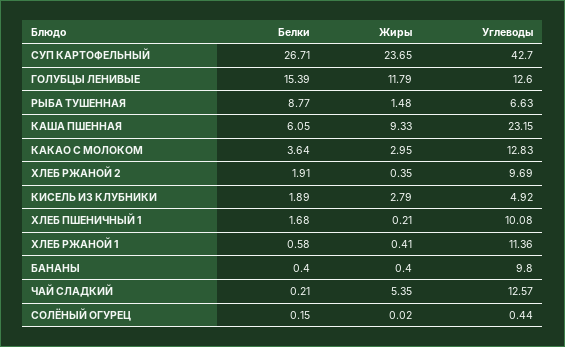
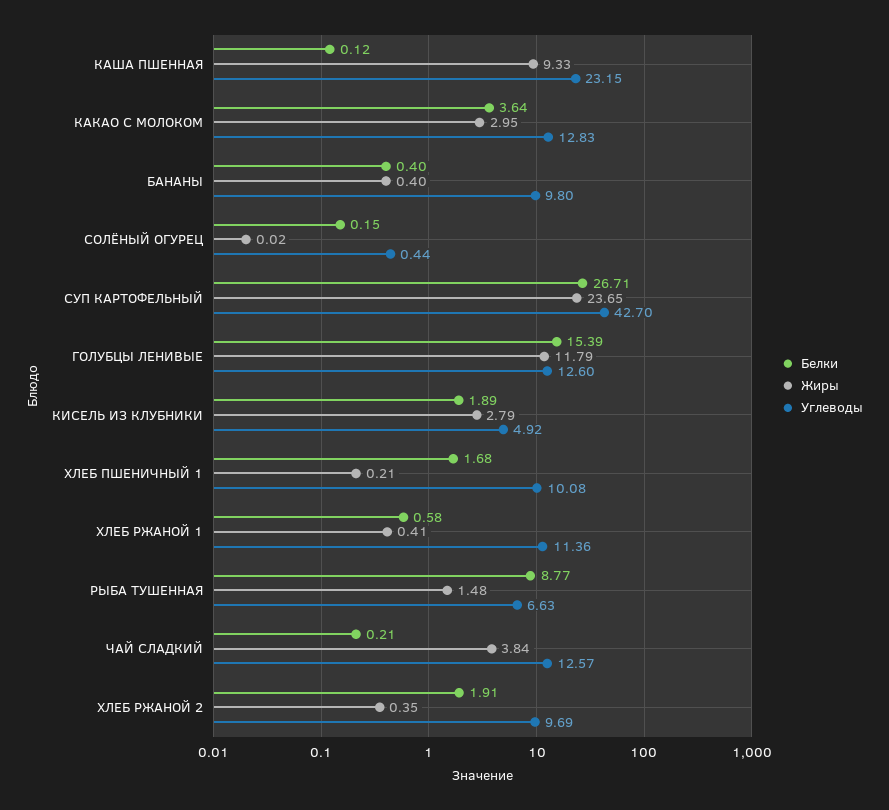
  {
    "Белки": {
      "СУП КАРТОФЕЛЬНЫЙ": 26.71,
      "ГОЛУБЦЫ ЛЕНИВЫЕ": 15.39,
      "РЫБА ТУШЕННАЯ": 8.77,
-     "КАША ПШЕННАЯ": 6.05,
+     "КАША ПШЕННАЯ": 0.12,
      "КАКАО С МОЛОКОМ": 3.64,
      "ХЛЕБ РЖАНОЙ 2": 1.91,
      "КИСЕЛЬ ИЗ КЛУБНИКИ": 1.89,
      "ХЛЕБ ПШЕНИЧНЫЙ 1": 1.68,
      "ХЛЕБ РЖАНОЙ 1": 0.58,
      "БАНАНЫ": 0.4,
      "ЧАЙ СЛАДКИЙ": 0.21,
      "СОЛЁНЫЙ ОГУРЕЦ": 0.15
    },
    "Жиры": {
      "СУП КАРТОФЕЛЬНЫЙ": 23.65,
      "ГОЛУБЦЫ ЛЕНИВЫЕ": 11.79,
      "РЫБА ТУШЕННАЯ": 1.48,
      "КАША ПШЕННАЯ": 9.33,
      "КАКАО С МОЛОКОМ": 2.95,
      "ХЛЕБ РЖАНОЙ 2": 0.35,
      "КИСЕЛЬ ИЗ КЛУБНИКИ": 2.79,
      "ХЛЕБ ПШЕНИЧНЫЙ 1": 0.21,
      "ХЛЕБ РЖАНОЙ 1": 0.41,
      "БАНАНЫ": 0.4,
-     "ЧАЙ СЛАДКИЙ": 5.35,
+     "ЧАЙ СЛАДКИЙ": 3.84,
      "СОЛЁНЫЙ ОГУРЕЦ": 0.02
    },
    "Углеводы": {
      "СУП КАРТОФЕЛЬНЫЙ": 42.7,
      "ГОЛУБЦЫ ЛЕНИВЫЕ": 12.6,
      "РЫБА ТУШЕННАЯ": 6.63,
      "КАША ПШЕННАЯ": 23.15,
      "КАКАО С МОЛОКОМ": 12.83,
      "ХЛЕБ РЖАНОЙ 2": 9.69,
      "КИСЕЛЬ ИЗ КЛУБНИКИ": 4.92,
      "ХЛЕБ ПШЕНИЧНЫЙ 1": 10.08,
      "ХЛЕБ РЖАНОЙ 1": 11.36,
      "БАНАНЫ": 9.8,
      "ЧАЙ СЛАДКИЙ": 12.57,
      "СОЛЁНЫЙ ОГУРЕЦ": 0.44
    }
  }

